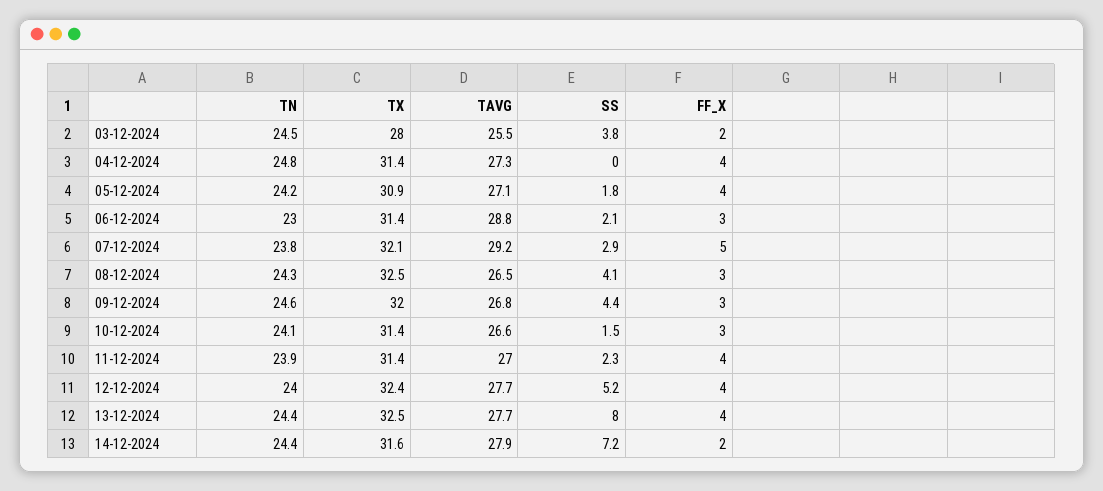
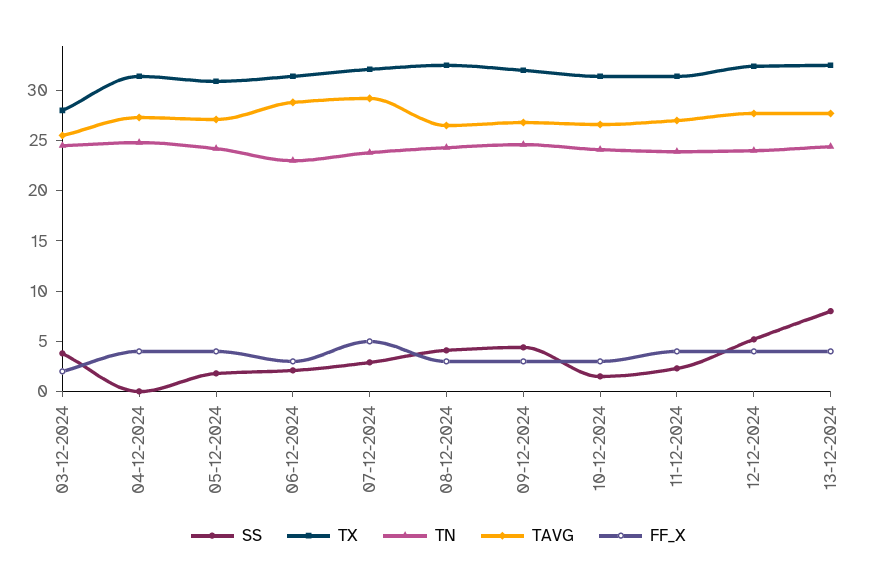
  {
    "TN": {
      "03-12-2024": 24.5,
      "04-12-2024": 24.8,
      "05-12-2024": 24.2,
      "06-12-2024": 23,
      "07-12-2024": 23.8,
      "08-12-2024": 24.3,
      "09-12-2024": 24.6,
      "10-12-2024": 24.1,
      "11-12-2024": 23.9,
      "12-12-2024": 24,
-     "13-12-2024": 24.4,
+     "13-12-2024": 24.4
-     "14-12-2024": 24.4
    },
    "TX": {
      "03-12-2024": 28,
      "04-12-2024": 31.4,
      "05-12-2024": 30.9,
      "06-12-2024": 31.4,
      "07-12-2024": 32.1,
      "08-12-2024": 32.5,
      "09-12-2024": 32,
      "10-12-2024": 31.4,
      "11-12-2024": 31.4,
      "12-12-2024": 32.4,
-     "13-12-2024": 32.5,
+     "13-12-2024": 32.5
-     "14-12-2024": 31.6
    },
    "TAVG": {
      "03-12-2024": 25.5,
      "04-12-2024": 27.3,
      "05-12-2024": 27.1,
      "06-12-2024": 28.8,
      "07-12-2024": 29.2,
      "08-12-2024": 26.5,
      "09-12-2024": 26.8,
      "10-12-2024": 26.6,
      "11-12-2024": 27,
      "12-12-2024": 27.7,
-     "13-12-2024": 27.7,
+     "13-12-2024": 27.7
-     "14-12-2024": 27.9
    },
    "SS": {
      "03-12-2024": 3.8,
      "04-12-2024": 0,
      "05-12-2024": 1.8,
      "06-12-2024": 2.1,
      "07-12-2024": 2.9,
      "08-12-2024": 4.1,
      "09-12-2024": 4.4,
      "10-12-2024": 1.5,
      "11-12-2024": 2.3,
      "12-12-2024": 5.2,
-     "13-12-2024": 8,
+     "13-12-2024": 8
-     "14-12-2024": 7.2
    },
    "FF_X": {
      "03-12-2024": 2,
      "04-12-2024": 4,
      "05-12-2024": 4,
      "06-12-2024": 3,
      "07-12-2024": 5,
      "08-12-2024": 3,
      "09-12-2024": 3,
      "10-12-2024": 3,
      "11-12-2024": 4,
      "12-12-2024": 4,
-     "13-12-2024": 4,
+     "13-12-2024": 4
-     "14-12-2024": 2
    }
  }

